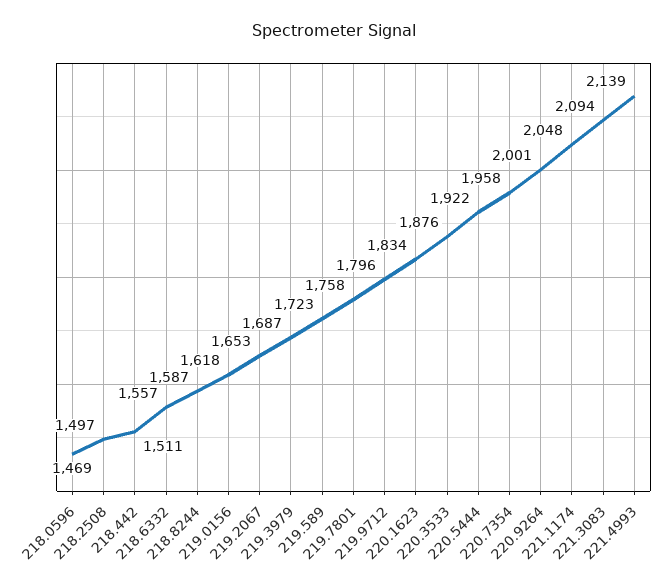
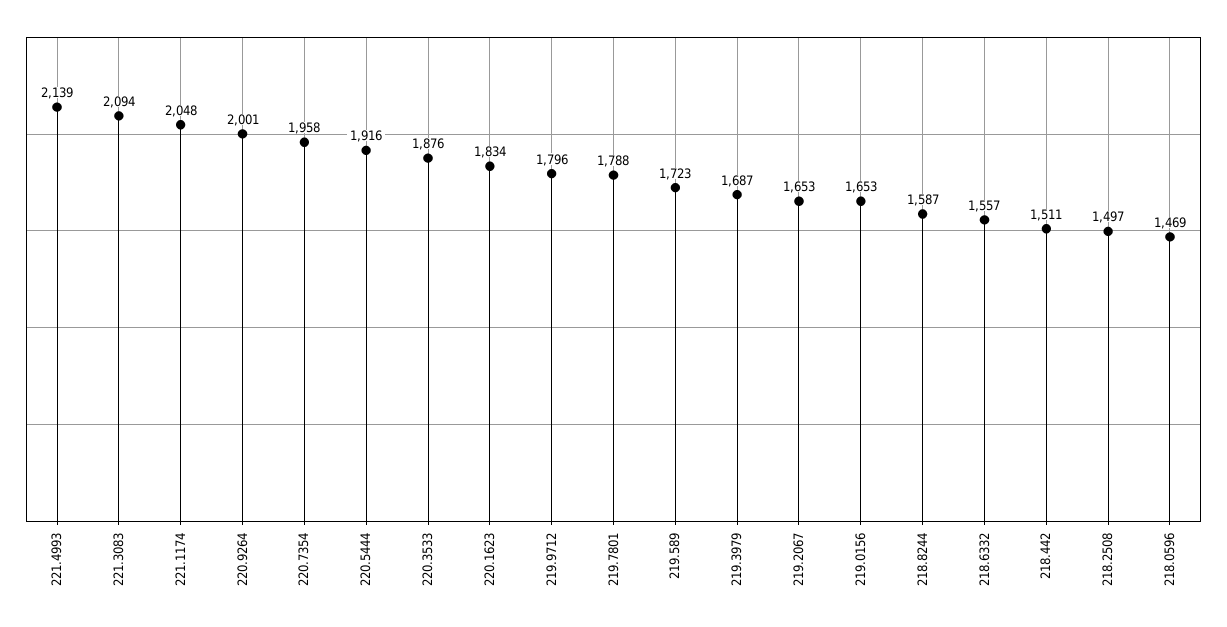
  {
    "218.0596": 1469,
    "218.2508": 1497,
    "218.442": 1511,
    "218.6332": 1557,
    "218.8244": 1587,
-   "219.0156": 1618,
+   "219.0156": 1653,
    "219.2067": 1653,
    "219.3979": 1687,
    "219.589": 1723,
-   "219.7801": 1758,
+   "219.7801": 1788,
    "219.9712": 1796,
    "220.1623": 1834,
    "220.3533": 1876,
-   "220.5444": 1922,
+   "220.5444": 1916,
    "220.7354": 1958,
    "220.9264": 2001,
    "221.1174": 2048,
    "221.3083": 2094,
    "221.4993": 2139
  }

